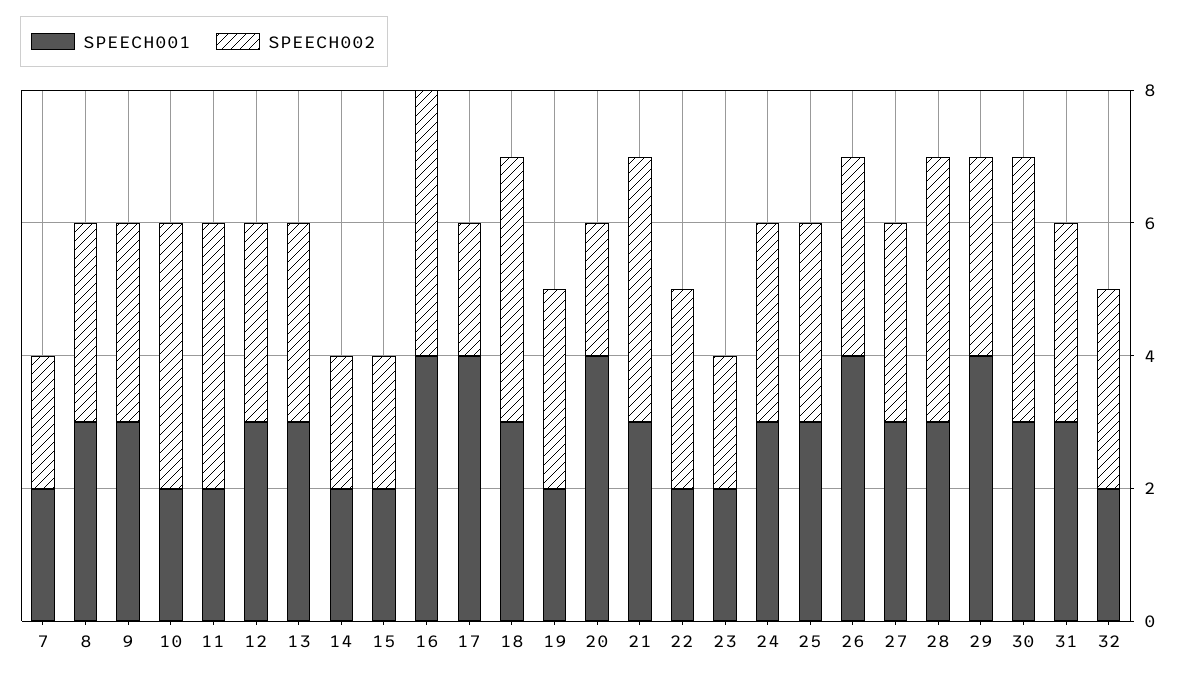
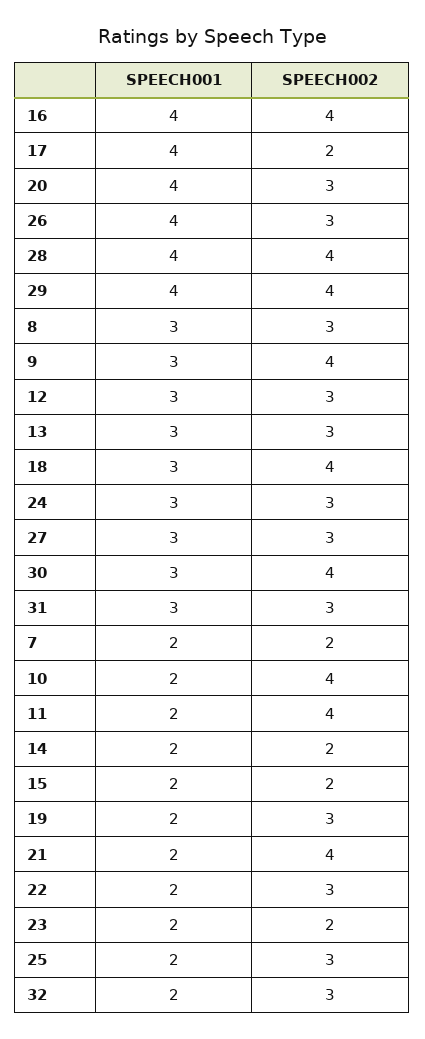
  {
    "SPEECH001": {
      "7": 2,
      "8": 3,
      "9": 3,
      "10": 2,
      "11": 2,
      "12": 3,
      "13": 3,
      "14": 2,
      "15": 2,
      "16": 4,
      "17": 4,
      "18": 3,
      "19": 2,
      "20": 4,
-     "21": 3,
+     "21": 2,
      "22": 2,
      "23": 2,
      "24": 3,
-     "25": 3,
+     "25": 2,
      "26": 4,
      "27": 3,
-     "28": 3,
+     "28": 4,
      "29": 4,
      "30": 3,
      "31": 3,
      "32": 2
    },
    "SPEECH002": {
      "7": 2,
      "8": 3,
-     "9": 3,
+     "9": 4,
      "10": 4,
      "11": 4,
      "12": 3,
      "13": 3,
      "14": 2,
      "15": 2,
      "16": 4,
      "17": 2,
      "18": 4,
      "19": 3,
-     "20": 2,
+     "20": 3,
      "21": 4,
      "22": 3,
      "23": 2,
      "24": 3,
      "25": 3,
      "26": 3,
      "27": 3,
      "28": 4,
-     "29": 3,
+     "29": 4,
      "30": 4,
      "31": 3,
      "32": 3
    }
  }

